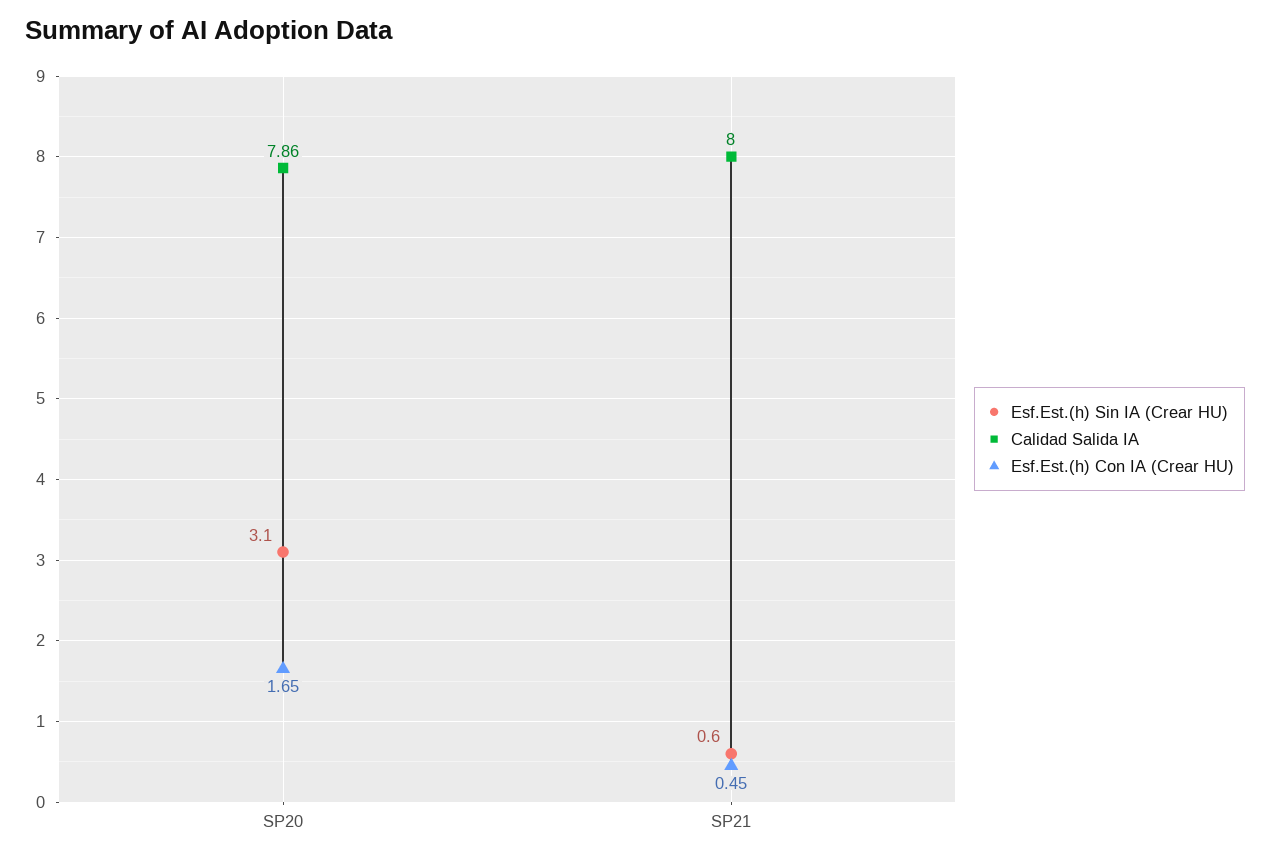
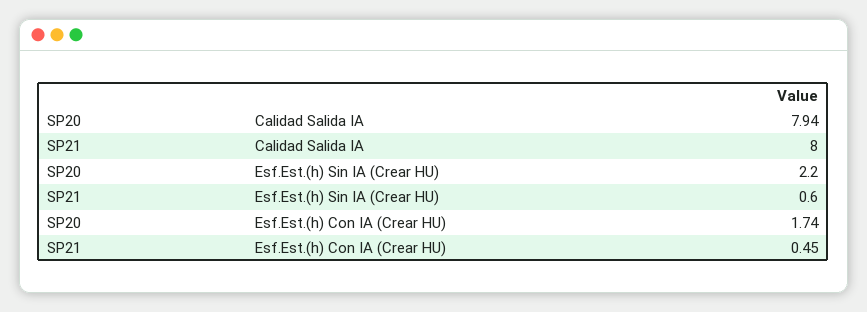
  {
    "Esf.Est.(h) Sin IA (Crear HU)": {
-     "SP20": 3.1,
+     "SP20": 2.2,
      "SP21": 0.6
    },
    "Calidad Salida IA": {
-     "SP20": 7.86,
+     "SP20": 7.94,
      "SP21": 8
    },
    "Esf.Est.(h) Con IA (Crear HU)": {
-     "SP20": 1.65,
+     "SP20": 1.74,
      "SP21": 0.45
    }
  }

